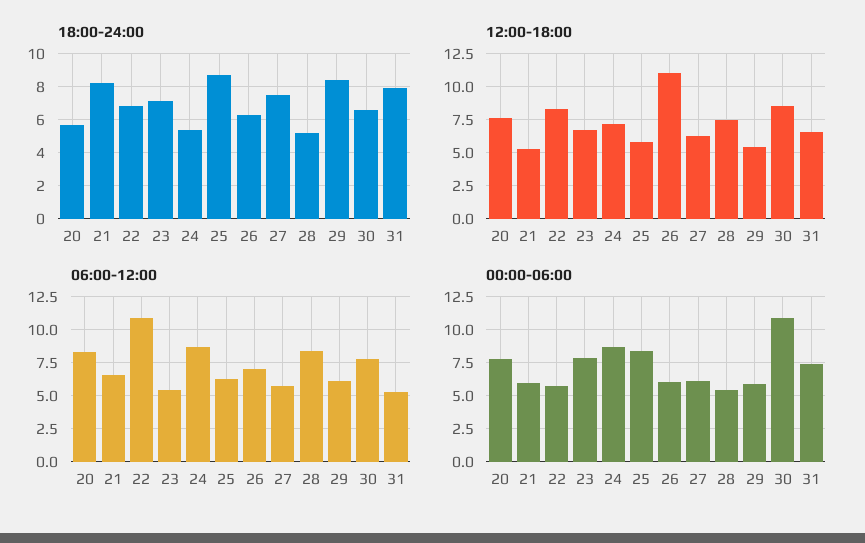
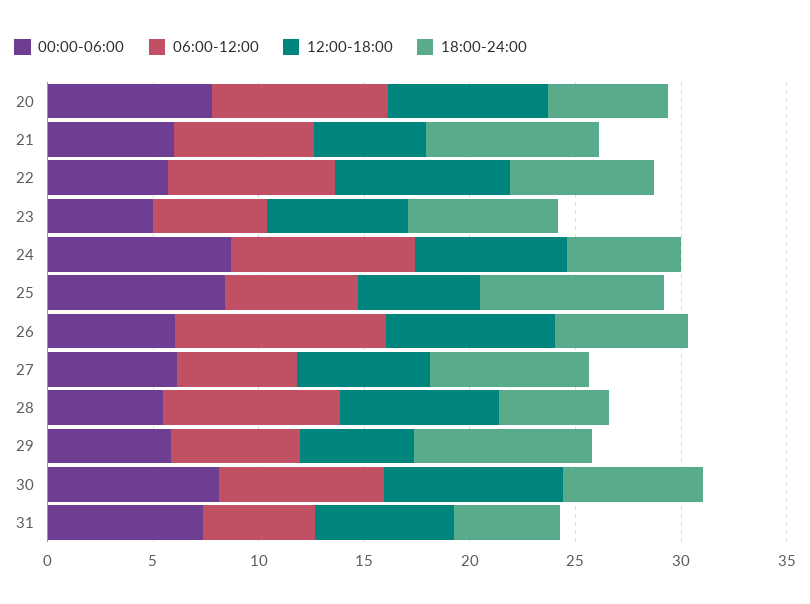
  {
    "18:00-24:00": {
      "20": 5.5,
      "21": 8,
      "22": 7,
      "23": 7,
      "24": 5.5,
      "25": 8.5,
      "26": 6.5,
      "27": 7.5,
      "28": 5,
      "29": 8.5,
      "30": 6.5,
-     "31": 8
+     "31": 5
    },
    "12:00-18:00": {
      "20": 7.5,
      "21": 5.5,
      "22": 8.5,
      "23": 6.5,
      "24": 7,
      "25": 6,
-     "26": 11,
+     "26": 8,
      "27": 6.5,
      "28": 7.5,
      "29": 5.5,
      "30": 8.5,
      "31": 6.5
    },
    "06:00-12:00": {
      "20": 8.5,
      "21": 6.5,
-     "22": 11,
+     "22": 8,
      "23": 5.5,
      "24": 8.5,
      "25": 6.5,
-     "26": 7,
+     "26": 10,
      "27": 5.5,
      "28": 8.5,
      "29": 6,
      "30": 8,
      "31": 5.5
    },
    "00:00-06:00": {
      "20": 8,
      "21": 6,
      "22": 5.5,
-     "23": 8,
+     "23": 5,
      "24": 8.5,
      "25": 8.5,
      "26": 6,
      "27": 6,
      "28": 5.5,
      "29": 6,
-     "30": 11,
+     "30": 8,
      "31": 7.5
    }
  }

